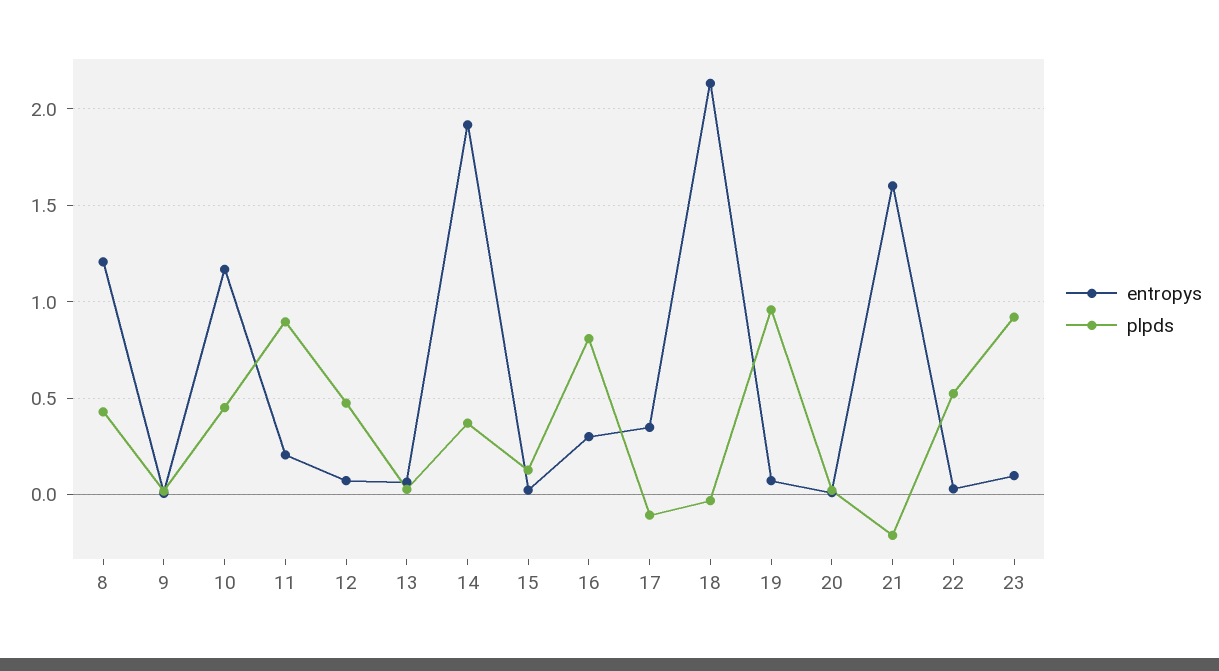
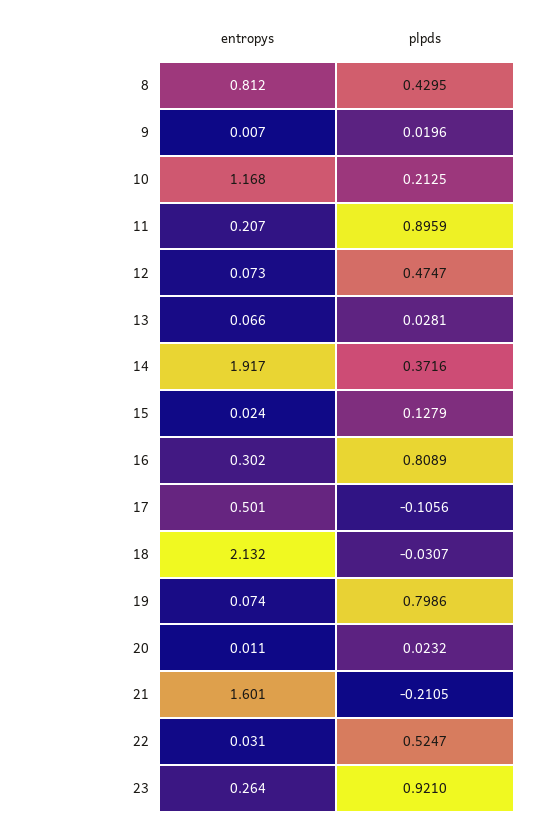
  {
    "entropys": {
-     "8": 1.2,
+     "8": 0.812,
      "9": 0.007,
      "10": 1.168,
      "11": 0.207,
      "12": 0.073,
      "13": 0.066,
      "14": 1.917,
      "15": 0.024,
      "16": 0.302,
-     "17": 0.35,
+     "17": 0.501,
      "18": 2.132,
      "19": 0.074,
      "20": 0.011,
      "21": 1.601,
      "22": 0.031,
-     "23": 0.1
+     "23": 0.264
    },
    "plpds": {
      "8": 0.4295,
      "9": 0.0196,
-     "10": 0.45,
+     "10": 0.2125,
      "11": 0.8959,
      "12": 0.4747,
      "13": 0.0281,
      "14": 0.3716,
      "15": 0.1279,
      "16": 0.8089,
      "17": -0.1056,
      "18": -0.0307,
-     "19": 0.95,
+     "19": 0.7986,
      "20": 0.0232,
      "21": -0.2105,
      "22": 0.5247,
      "23": 0.921
    }
  }

